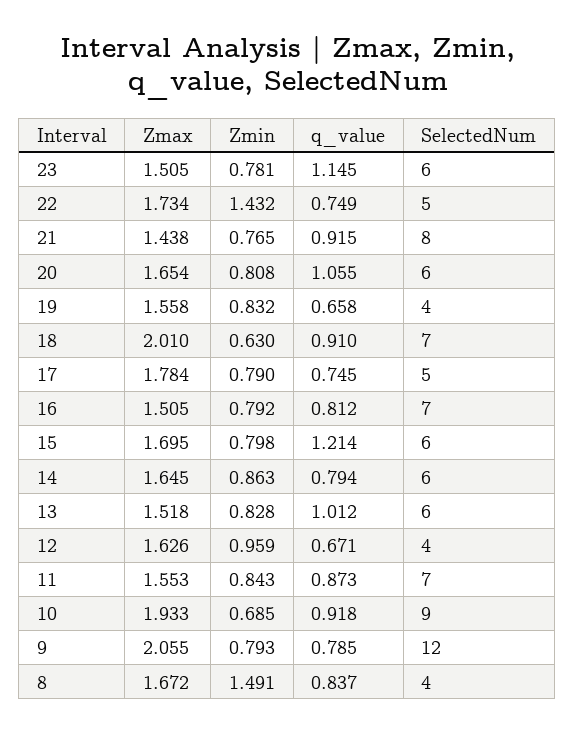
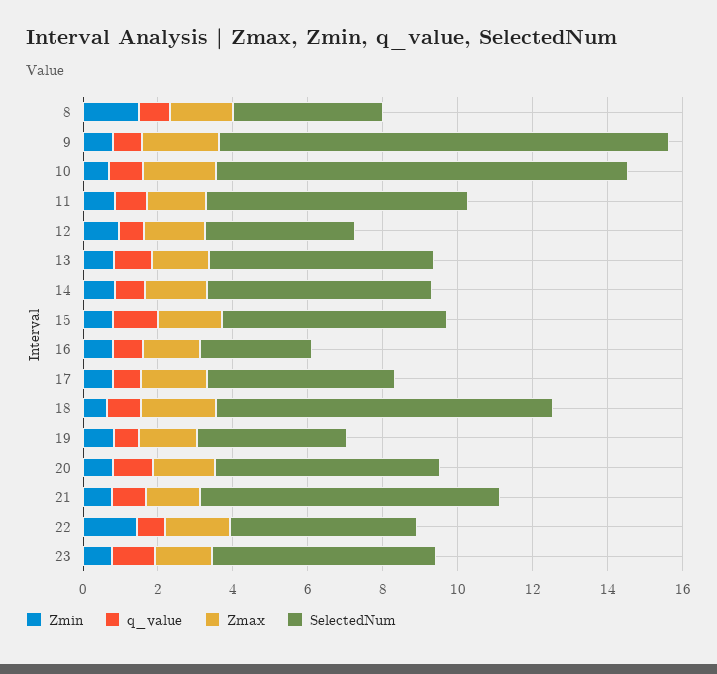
  {
    "Zmax": {
      "23": 1.505,
      "22": 1.734,
      "21": 1.438,
      "20": 1.654,
      "19": 1.558,
      "18": 2.01,
      "17": 1.784,
      "16": 1.505,
      "15": 1.695,
      "14": 1.645,
      "13": 1.518,
      "12": 1.626,
      "11": 1.553,
      "10": 1.933,
      "9": 2.055,
      "8": 1.672
    },
    "Zmin": {
      "23": 0.781,
      "22": 1.432,
      "21": 0.765,
      "20": 0.808,
      "19": 0.832,
      "18": 0.63,
      "17": 0.79,
      "16": 0.792,
      "15": 0.798,
      "14": 0.863,
      "13": 0.828,
      "12": 0.959,
      "11": 0.843,
      "10": 0.685,
      "9": 0.793,
      "8": 1.491
    },
    "q_value": {
      "23": 1.145,
      "22": 0.749,
      "21": 0.915,
      "20": 1.055,
      "19": 0.658,
      "18": 0.91,
      "17": 0.745,
      "16": 0.812,
      "15": 1.214,
      "14": 0.794,
      "13": 1.012,
      "12": 0.671,
      "11": 0.873,
      "10": 0.918,
      "9": 0.785,
      "8": 0.837
    },
    "SelectedNum": {
      "23": 6,
      "22": 5,
      "21": 8,
      "20": 6,
      "19": 4,
-     "18": 7,
+     "18": 9,
      "17": 5,
-     "16": 7,
+     "16": 3,
      "15": 6,
      "14": 6,
      "13": 6,
      "12": 4,
      "11": 7,
-     "10": 9,
+     "10": 11,
      "9": 12,
      "8": 4
    }
  }

